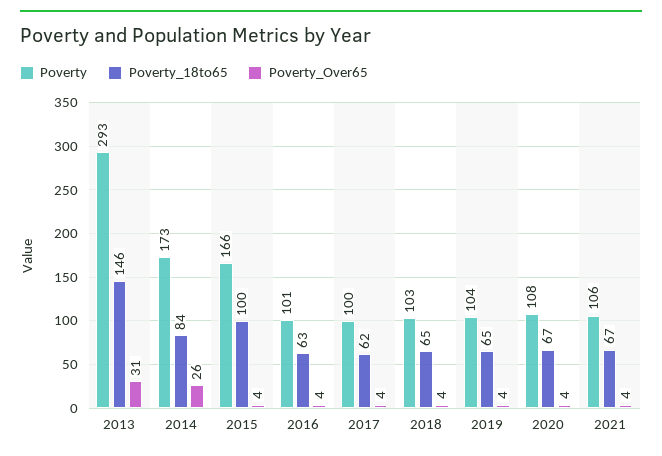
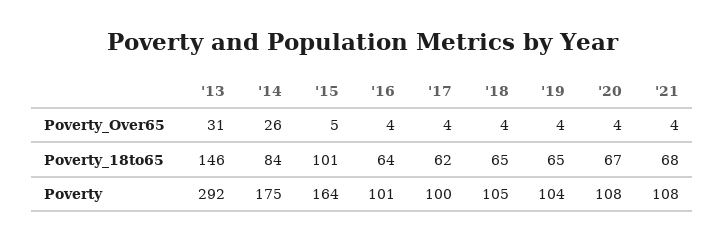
  {
    "Poverty": {
-     "2013": 293,
+     "2013": 292,
-     "2014": 173,
+     "2014": 175,
-     "2015": 166,
+     "2015": 164,
      "2016": 101,
      "2017": 100,
-     "2018": 103,
+     "2018": 105,
      "2019": 104,
      "2020": 108,
-     "2021": 106
+     "2021": 108
    },
    "Poverty_18to65": {
      "2013": 146,
      "2014": 84,
-     "2015": 100,
+     "2015": 101,
-     "2016": 63,
+     "2016": 64,
      "2017": 62,
      "2018": 65,
      "2019": 65,
      "2020": 67,
-     "2021": 67
+     "2021": 68
    },
    "Poverty_Over65": {
      "2013": 31,
      "2014": 26,
-     "2015": 4,
+     "2015": 5,
      "2016": 4,
      "2017": 4,
      "2018": 4,
      "2019": 4,
      "2020": 4,
      "2021": 4
    }
  }

